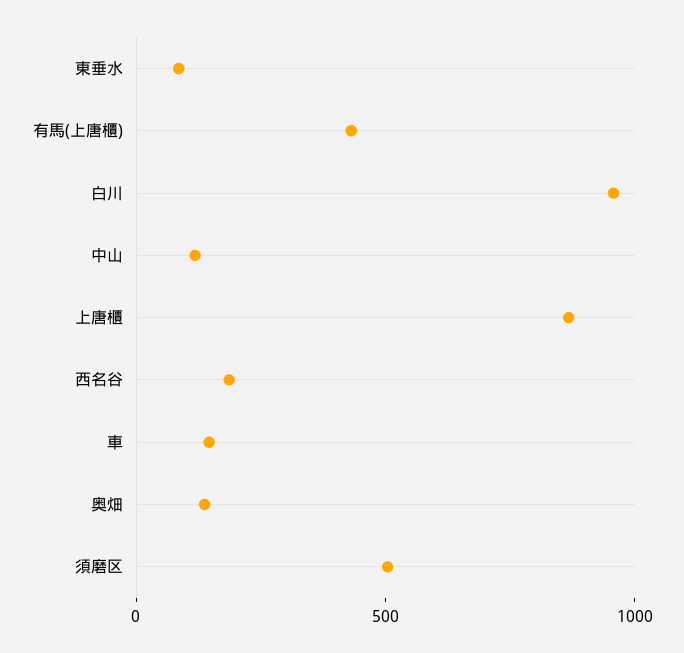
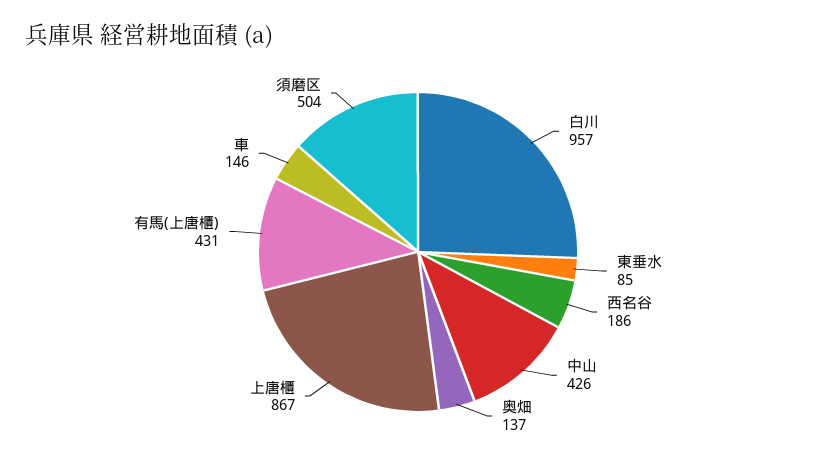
  {
    "東垂水": 85,
    "有馬(上唐櫃)": 431,
    "白川": 957,
-   "中山": 100,
+   "中山": 426,
    "上唐櫃": 867,
    "西名谷": 186,
    "車": 146,
    "奥畑": 137,
    "須磨区": 504
  }

